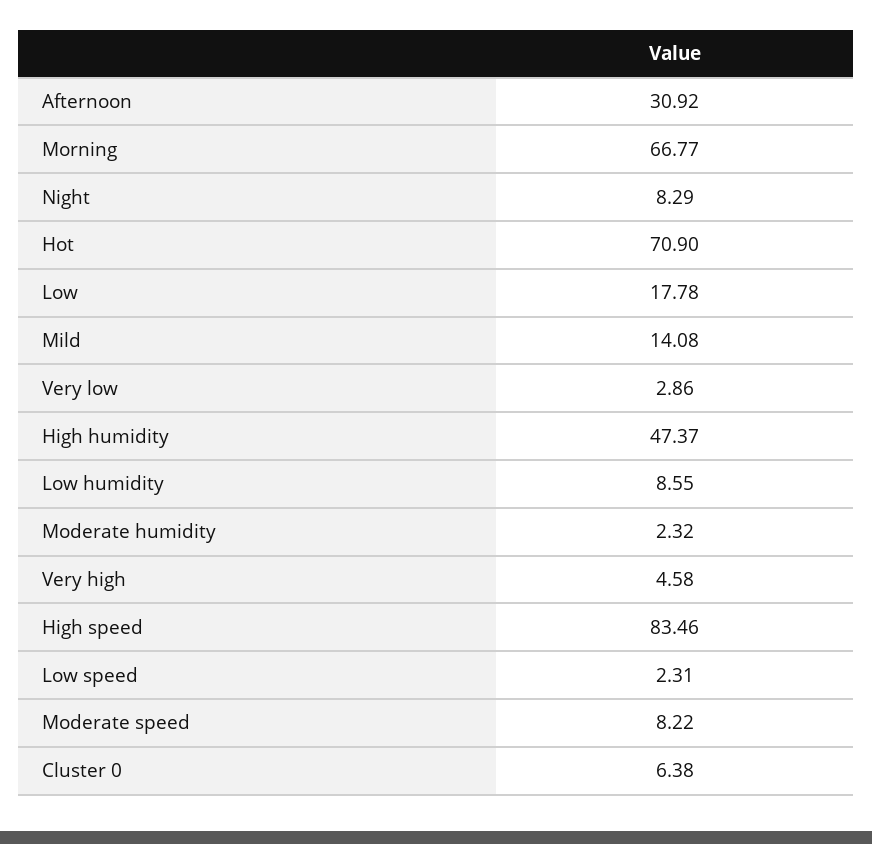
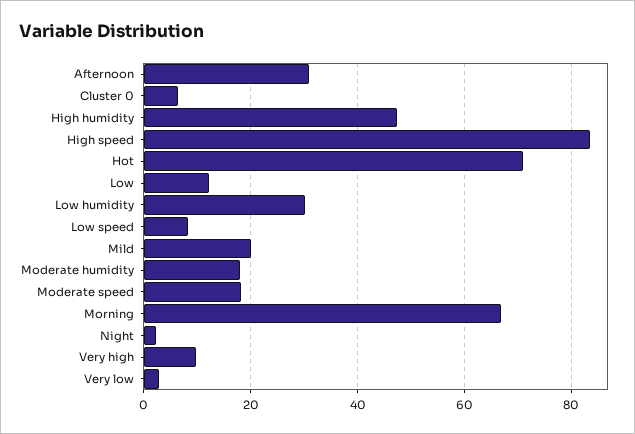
  {
    "Afternoon": 30.92,
    "Morning": 66.77,
-   "Night": 8.29,
+   "Night": 2,
    "Hot": 70.9,
-   "Low": 17.78,
+   "Low": 12,
-   "Mild": 14.08,
+   "Mild": 20,
    "Very low": 2.86,
    "High humidity": 47.37,
-   "Low humidity": 8.55,
+   "Low humidity": 30,
-   "Moderate humidity": 2.32,
+   "Moderate humidity": 18,
-   "Very high": 4.58,
+   "Very high": 10,
    "High speed": 83.46,
-   "Low speed": 2.31,
+   "Low speed": 8,
-   "Moderate speed": 8.22,
+   "Moderate speed": 18,
    "Cluster 0": 6.38
  }

